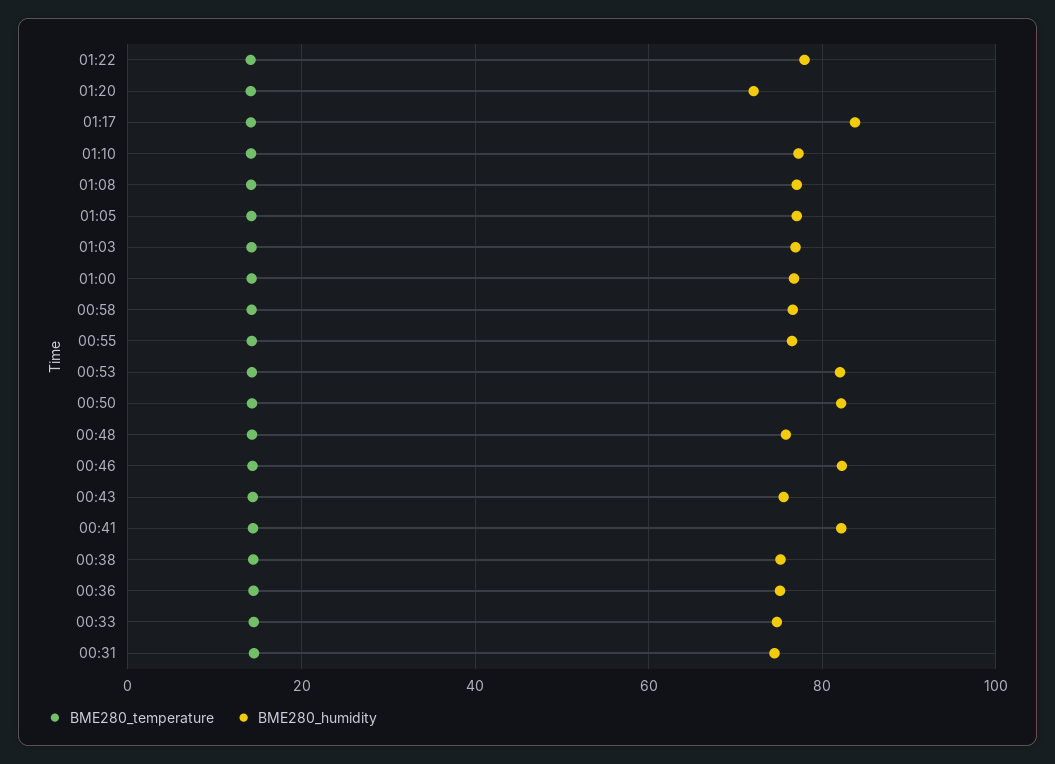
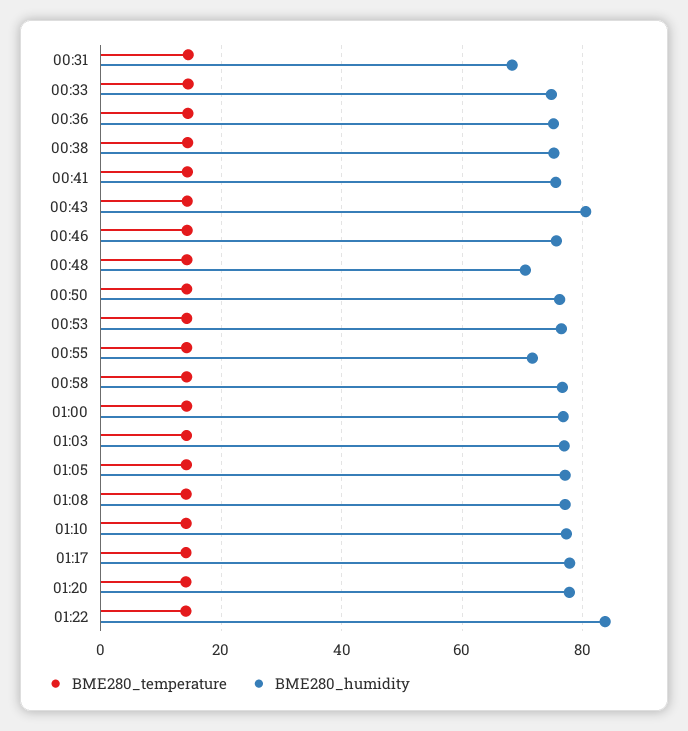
  {
    "BME280_temperature": {
      "01:22": 14,
      "01:20": 14,
      "01:17": 14,
      "01:10": 14,
      "01:08": 14,
      "01:05": 14,
      "01:03": 14,
      "01:00": 14,
      "00:58": 14,
      "00:55": 14,
      "00:53": 14,
      "00:50": 14,
      "00:48": 14,
      "00:46": 14,
      "00:43": 14,
      "00:41": 14,
      "00:38": 14,
      "00:36": 14,
      "00:33": 14,
      "00:31": 14
    },
    "BME280_humidity": {
-     "01:22": 78,
+     "01:22": 84,
-     "01:20": 72,
+     "01:20": 78,
-     "01:17": 84,
+     "01:17": 78,
      "01:10": 78,
      "01:08": 78,
      "01:05": 78,
      "01:03": 76,
      "01:00": 76,
      "00:58": 76,
-     "00:55": 76,
+     "00:55": 72,
-     "00:53": 82,
+     "00:53": 76,
-     "00:50": 82,
+     "00:50": 76,
-     "00:48": 76,
+     "00:48": 70,
-     "00:46": 82,
+     "00:46": 76,
-     "00:43": 76,
+     "00:43": 80,
-     "00:41": 82,
+     "00:41": 76,
      "00:38": 76,
      "00:36": 76,
      "00:33": 74,
-     "00:31": 74
+     "00:31": 68
    }
  }

